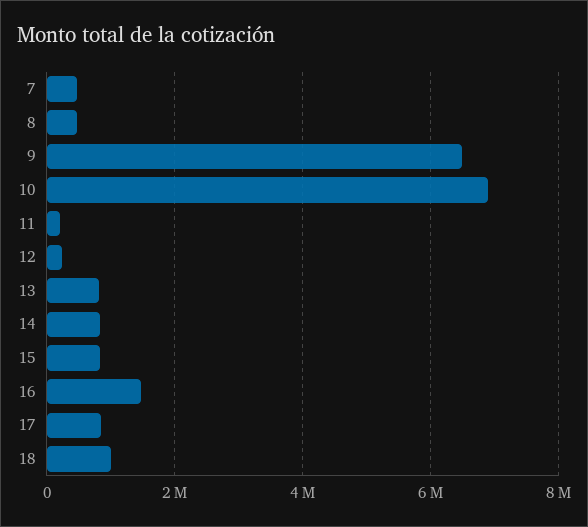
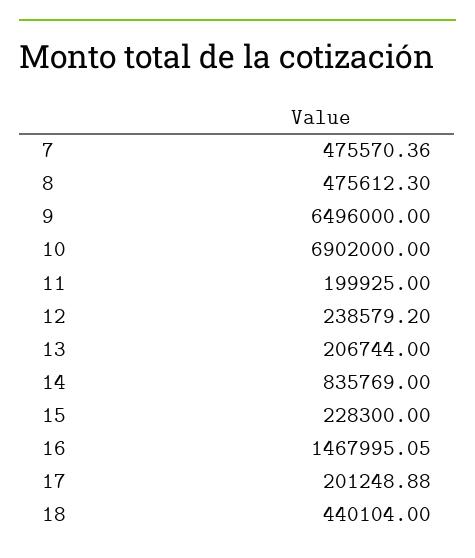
  {
    "7": 475570.36,
    "8": 475612.3,
    "9": 6496000,
    "10": 6902000,
    "11": 199925,
    "12": 238579.2,
-   "13": 800000,
+   "13": 206744,
    "14": 835769,
-   "15": 800000,
+   "15": 228300,
    "16": 1467995.05,
-   "17": 800000,
+   "17": 201248.88,
-   "18": 1000000
+   "18": 440104
  }

